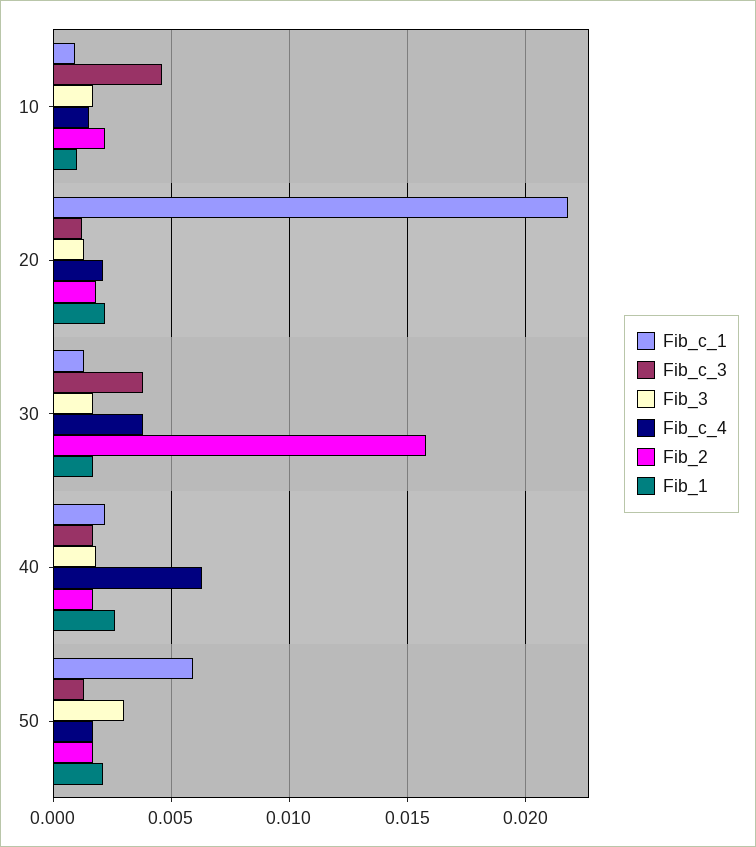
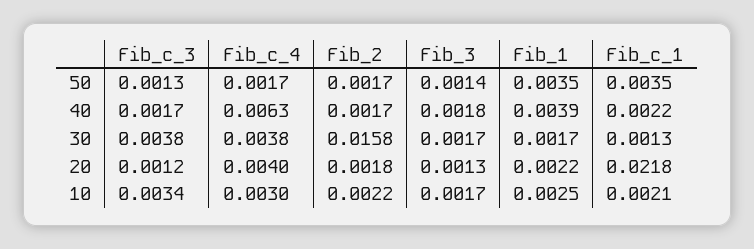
  {
    "Fib_c_1": {
-     "10": 0.001,
+     "10": 0.0021,
      "20": 0.0218,
      "30": 0.0013,
      "40": 0.0022,
-     "50": 0.006
+     "50": 0.0035
    },
    "Fib_c_3": {
-     "10": 0.0045,
+     "10": 0.0034,
      "20": 0.0012,
      "30": 0.0038,
      "40": 0.0017,
      "50": 0.0013
    },
    "Fib_3": {
      "10": 0.0017,
      "20": 0.0013,
      "30": 0.0017,
      "40": 0.0018,
-     "50": 0.003
+     "50": 0.0014
    },
    "Fib_c_4": {
-     "10": 0.0015,
+     "10": 0.003,
-     "20": 0.002,
+     "20": 0.004,
      "30": 0.0038,
      "40": 0.0063,
      "50": 0.0017
    },
    "Fib_2": {
      "10": 0.0022,
      "20": 0.0018,
      "30": 0.0158,
      "40": 0.0017,
      "50": 0.0017
    },
    "Fib_1": {
-     "10": 0.001,
+     "10": 0.0025,
      "20": 0.0022,
      "30": 0.0017,
-     "40": 0.0025,
+     "40": 0.0039,
-     "50": 0.002
+     "50": 0.0035
    }
  }

